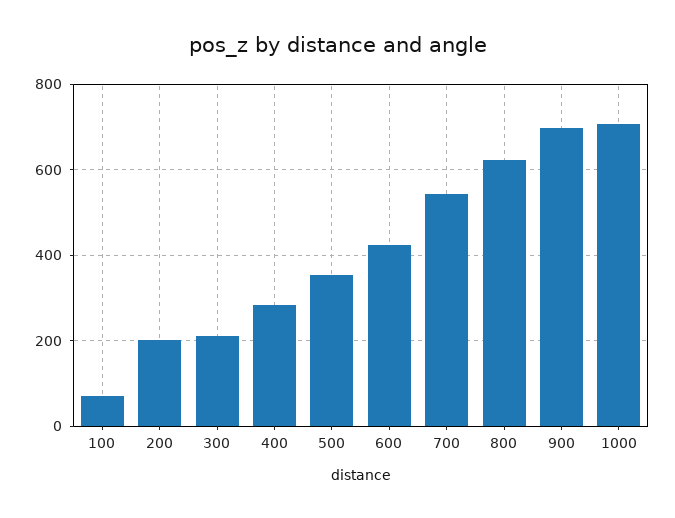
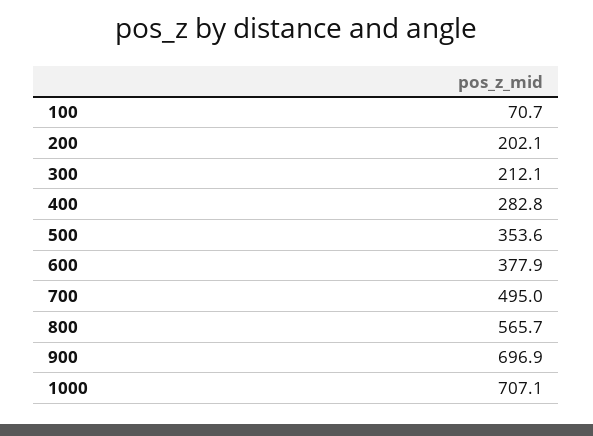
  {
    "100": 70.7,
    "200": 202.1,
    "300": 212.1,
    "400": 282.8,
    "500": 353.6,
-   "600": 420,
+   "600": 377.9,
-   "700": 540,
+   "700": 495,
-   "800": 620,
+   "800": 565.7,
    "900": 696.9,
    "1000": 707.1
  }

